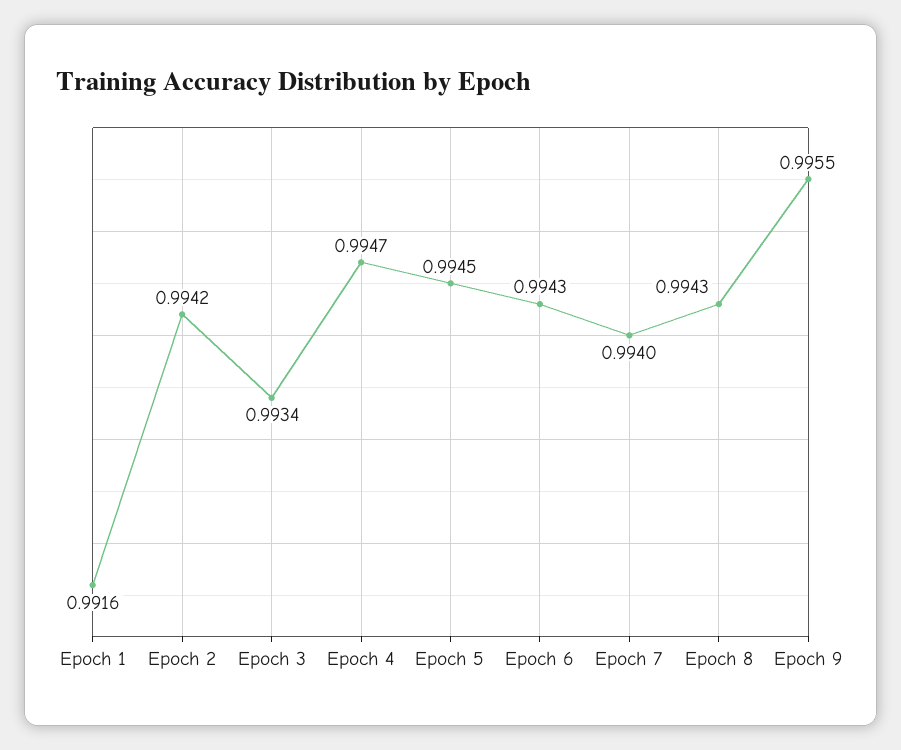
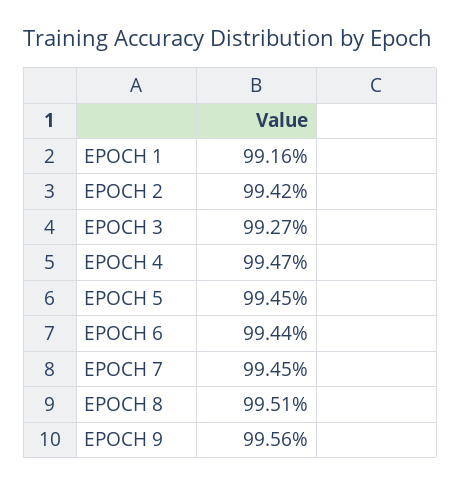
  {
    "Epoch 1": 0.9916,
    "Epoch 2": 0.9942,
-   "Epoch 3": 0.9934,
+   "Epoch 3": 0.9927,
    "Epoch 4": 0.9947,
    "Epoch 5": 0.9945,
-   "Epoch 6": 0.9943,
+   "Epoch 6": 0.9944,
-   "Epoch 7": 0.994,
+   "Epoch 7": 0.9945,
-   "Epoch 8": 0.9943,
+   "Epoch 8": 0.9951,
-   "Epoch 9": 0.9955
+   "Epoch 9": 0.9956
  }

